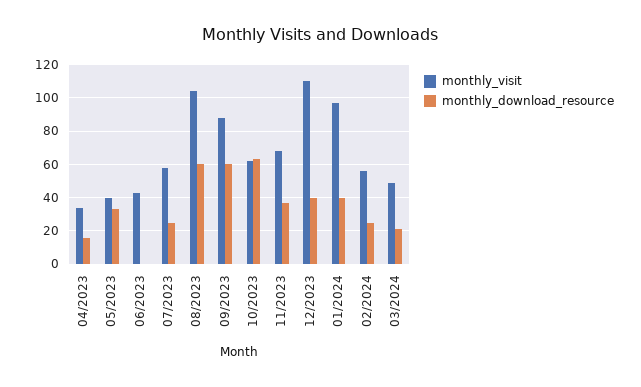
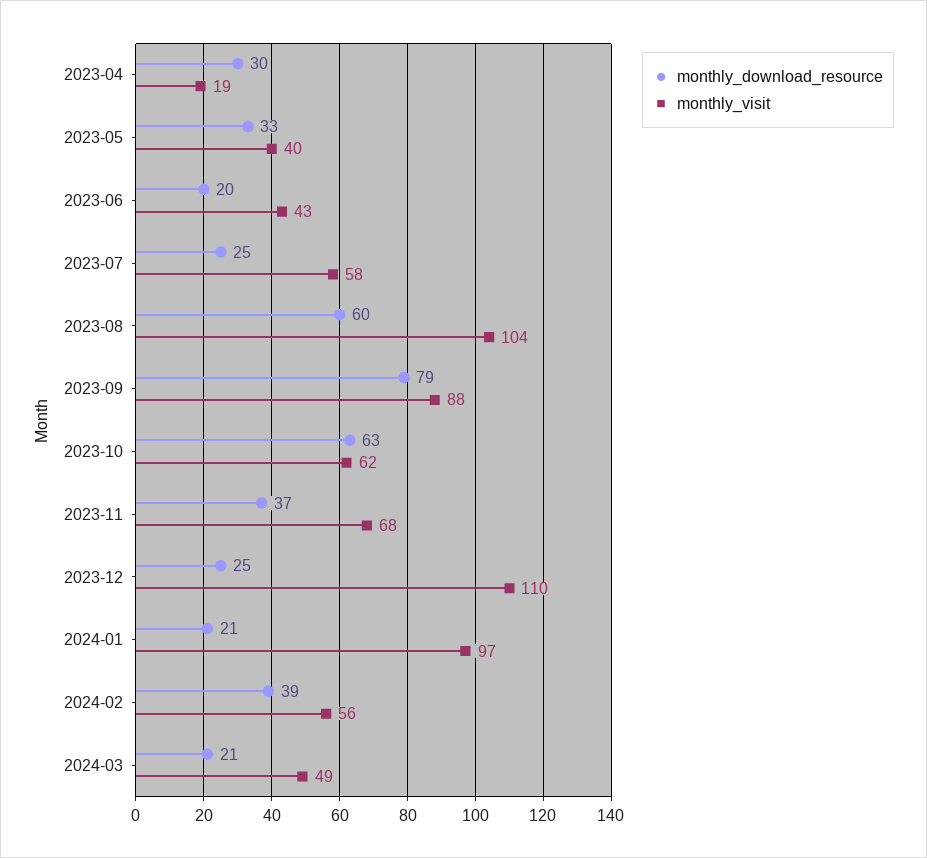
  {
    "monthly_visit": {
-     "04/2023": 35,
+     "04/2023": 19,
      "05/2023": 40,
      "06/2023": 43,
      "07/2023": 58,
      "08/2023": 104,
      "09/2023": 88,
      "10/2023": 62,
      "11/2023": 68,
      "12/2023": 110,
      "01/2024": 97,
      "02/2024": 56,
      "03/2024": 49
    },
    "monthly_download_resource": {
-     "04/2023": 15,
+     "04/2023": 30,
      "05/2023": 33,
-     "06/2023": 0,
+     "06/2023": 20,
      "07/2023": 25,
      "08/2023": 60,
-     "09/2023": 60,
+     "09/2023": 79,
      "10/2023": 63,
      "11/2023": 37,
-     "12/2023": 40,
+     "12/2023": 25,
-     "01/2024": 40,
+     "01/2024": 21,
-     "02/2024": 25,
+     "02/2024": 39,
      "03/2024": 21
    }
  }

